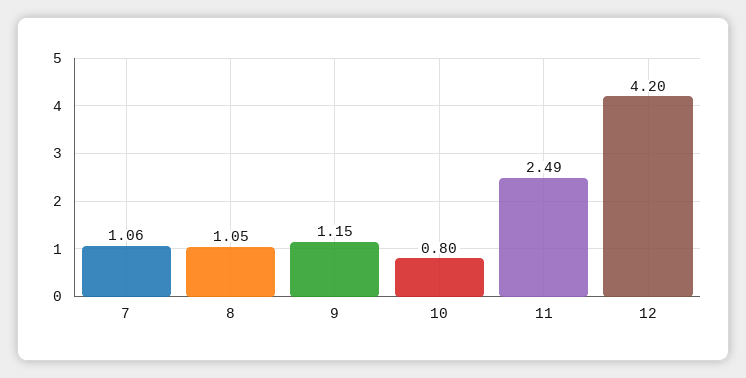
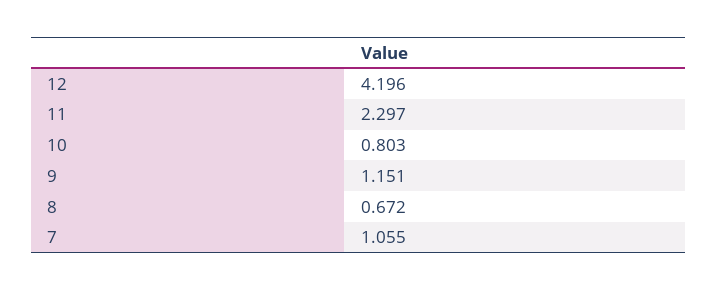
  {
    "7": 1.055,
-   "8": 1.05,
+   "8": 0.672,
    "9": 1.151,
    "10": 0.803,
-   "11": 2.49,
+   "11": 2.297,
    "12": 4.196
  }

